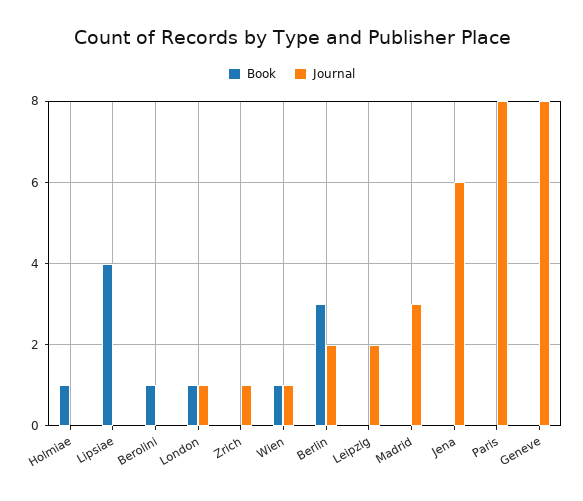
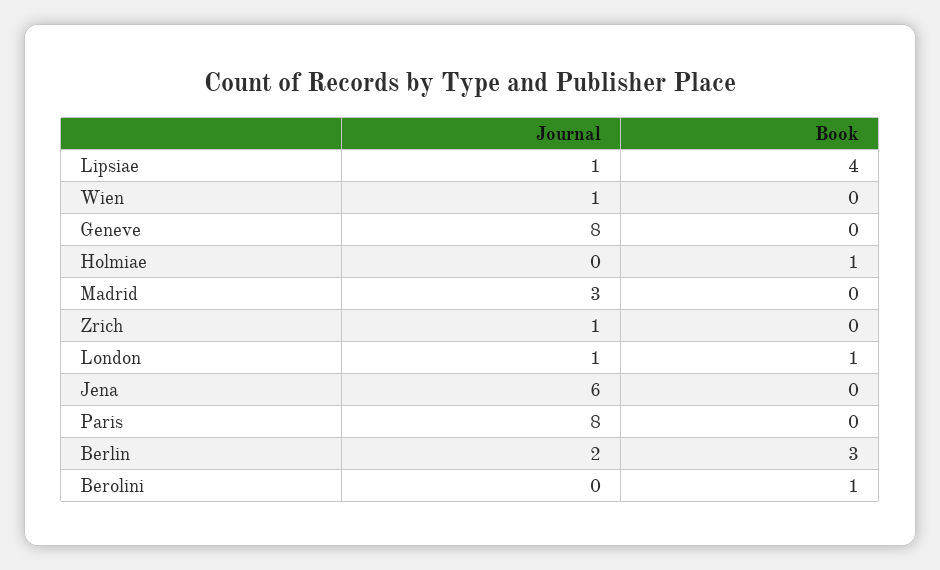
  {
    "Book": {
      "Holmiae": 1,
      "Lipsiae": 4,
      "Berolini": 1,
      "London": 1,
      "Zrich": 0,
-     "Wien": 1,
+     "Wien": 0,
      "Berlin": 3,
-     "Leipzig": 0,
      "Madrid": 0,
      "Jena": 0,
      "Paris": 0,
      "Geneve": 0
    },
    "Journal": {
      "Holmiae": 0,
-     "Lipsiae": 0,
+     "Lipsiae": 1,
      "Berolini": 0,
      "London": 1,
      "Zrich": 1,
      "Wien": 1,
      "Berlin": 2,
-     "Leipzig": 2,
      "Madrid": 3,
      "Jena": 6,
      "Paris": 8,
      "Geneve": 8
    }
  }

